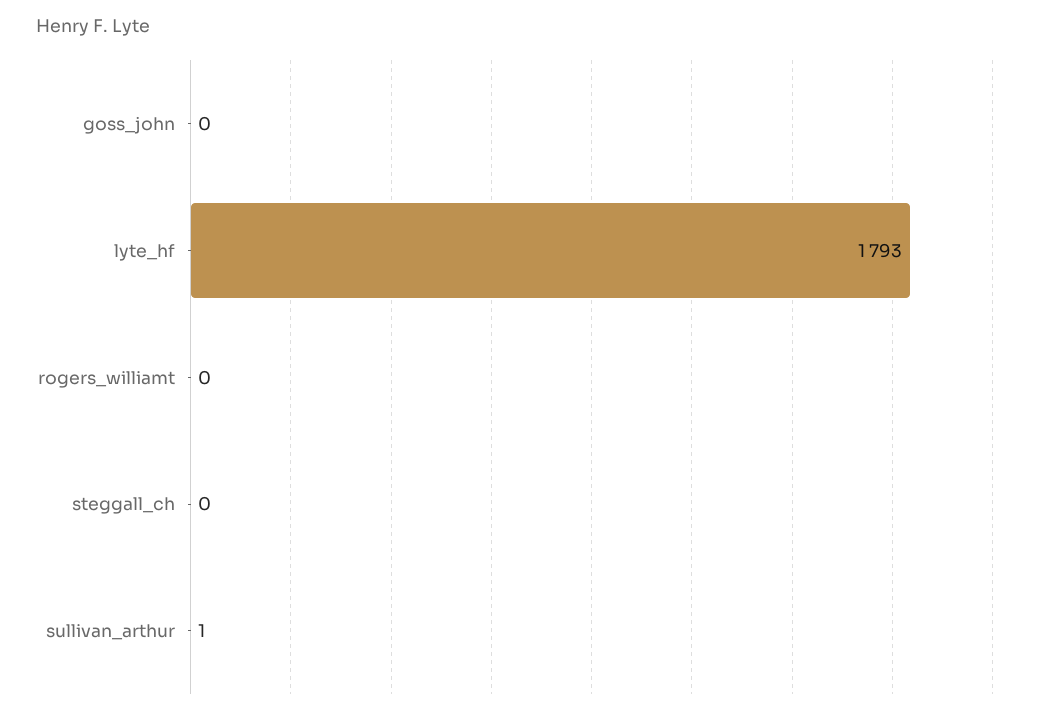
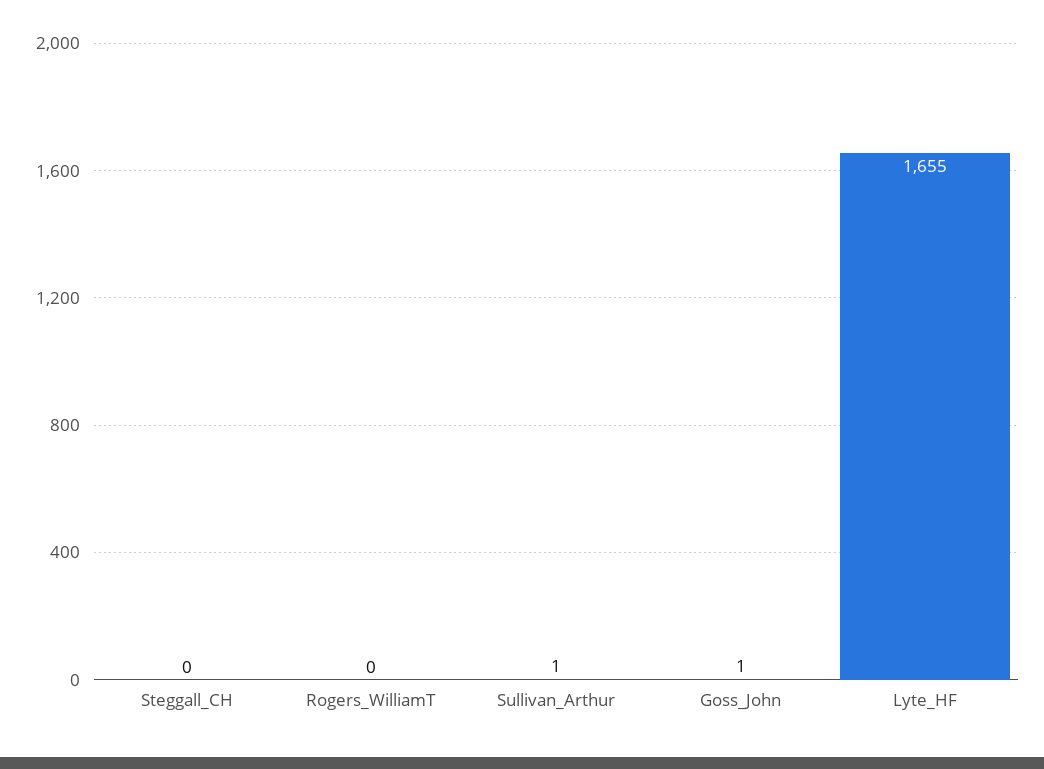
  {
-   "goss_john": 0,
+   "goss_john": 1,
-   "lyte_hf": 1793,
+   "lyte_hf": 1655,
    "rogers_williamt": 0,
    "steggall_ch": 0,
    "sullivan_arthur": 1
  }

